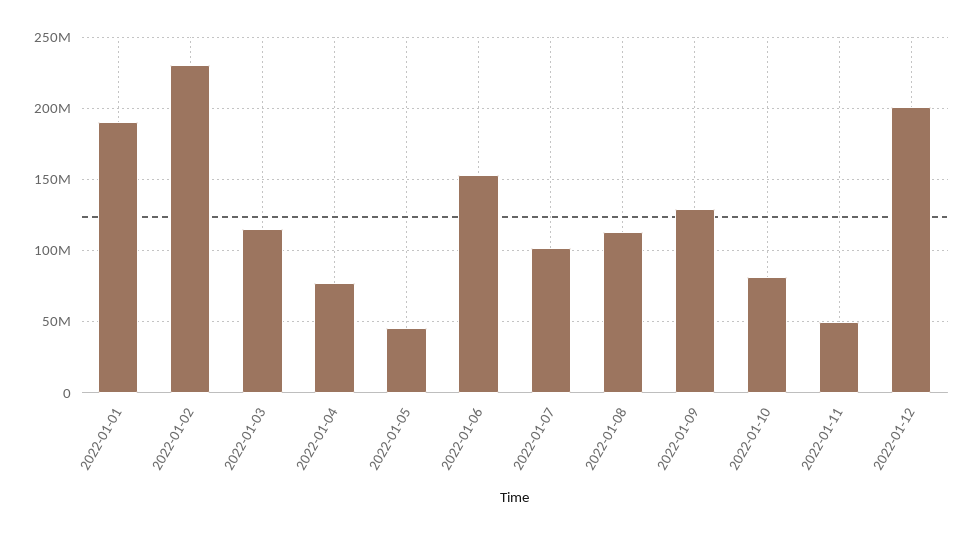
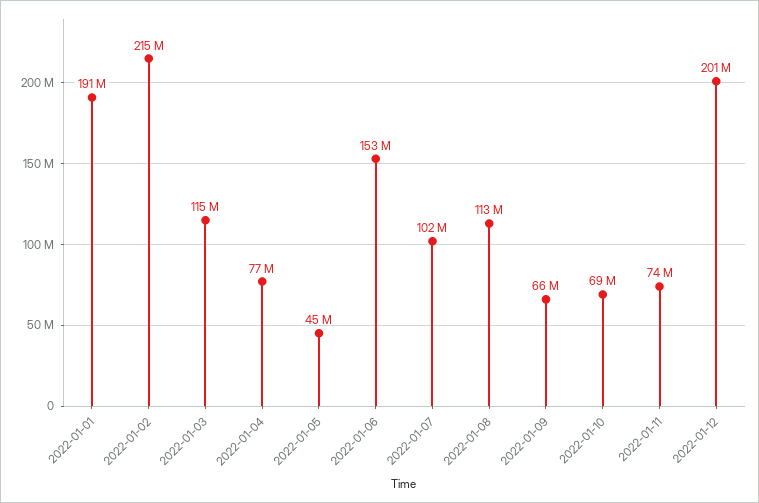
  {
    "2022-01-01": 191000000,
-   "2022-01-02": 230000000,
+   "2022-01-02": 215000000,
    "2022-01-03": 115000000,
    "2022-01-04": 77000000,
    "2022-01-05": 45000000,
    "2022-01-06": 153000000,
    "2022-01-07": 102000000,
    "2022-01-08": 113000000,
-   "2022-01-09": 130000000,
+   "2022-01-09": 66000000,
-   "2022-01-10": 80000000,
+   "2022-01-10": 69000000,
-   "2022-01-11": 50000000,
+   "2022-01-11": 74000000,
    "2022-01-12": 201000000
  }

